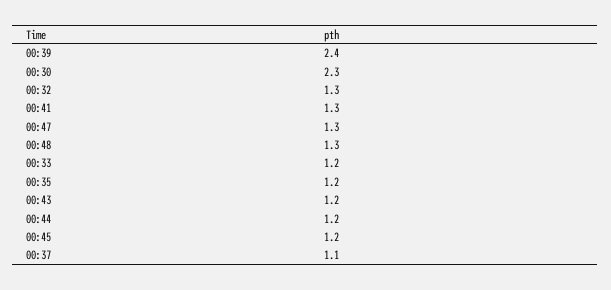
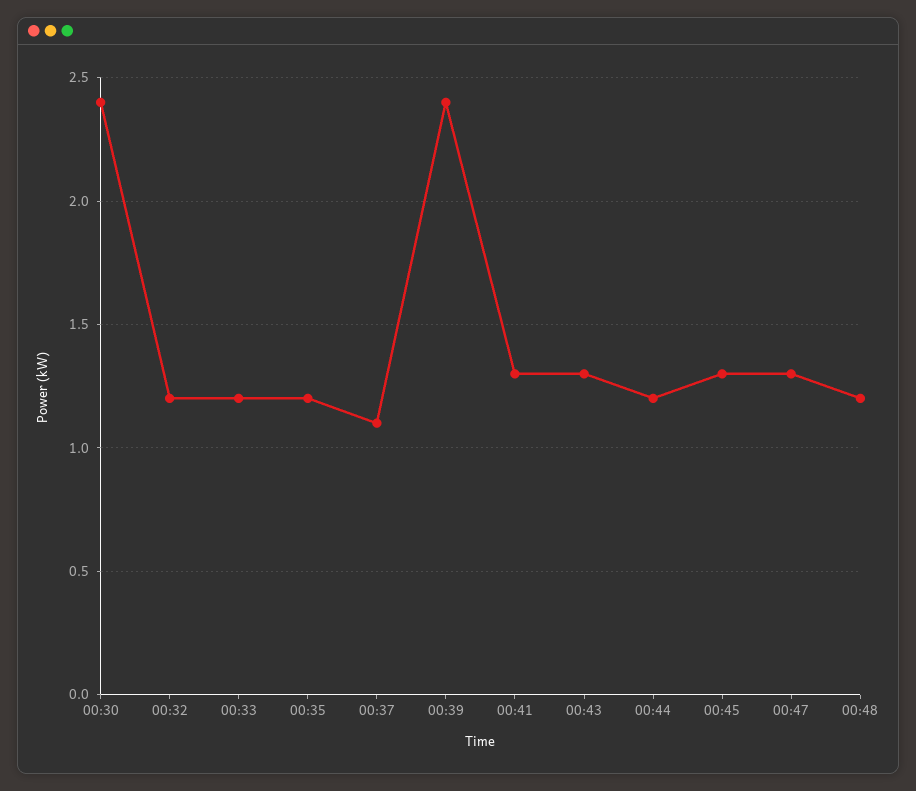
  {
    "00:39": 2.4,
-   "00:30": 2.3,
+   "00:30": 2.4,
-   "00:32": 1.3,
+   "00:32": 1.2,
    "00:41": 1.3,
    "00:47": 1.3,
-   "00:48": 1.3,
+   "00:48": 1.2,
    "00:33": 1.2,
    "00:35": 1.2,
-   "00:43": 1.2,
+   "00:43": 1.3,
    "00:44": 1.2,
-   "00:45": 1.2,
+   "00:45": 1.3,
    "00:37": 1.1
  }

